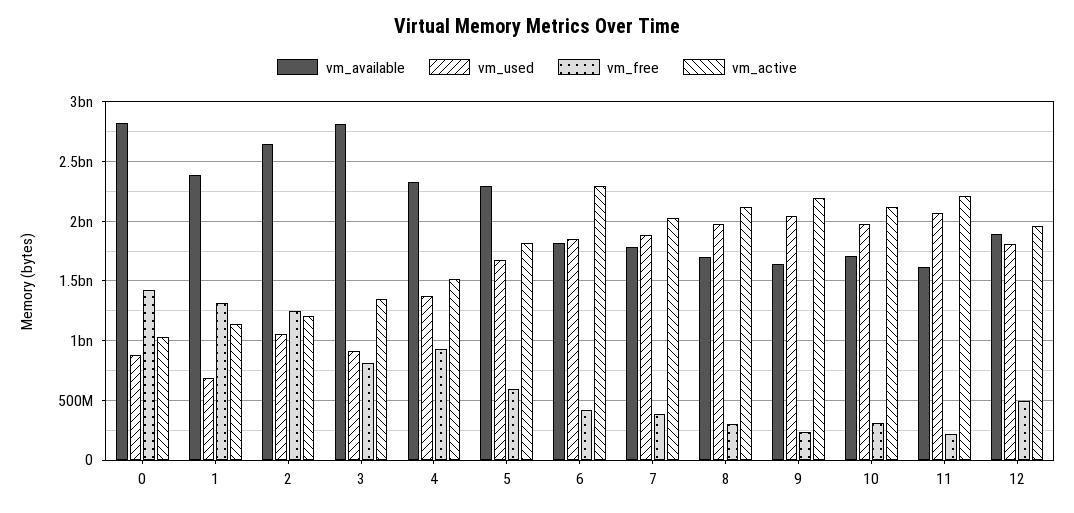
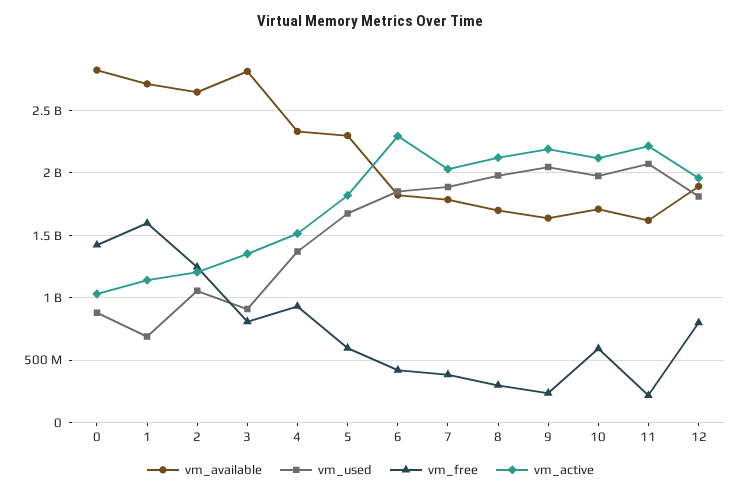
  {
    "vm_available": {
      "0": 2800000000,
-     "1": 2400000000,
+     "1": 2700000000,
      "2": 2650000000,
      "3": 2800000000,
      "4": 2350000000,
      "5": 2300000000,
      "6": 1800000000,
      "7": 1800000000,
      "8": 1700000000,
      "9": 1650000000,
      "10": 1700000000,
      "11": 1600000000,
      "12": 1900000000
    },
    "vm_used": {
      "0": 900000000,
      "1": 700000000,
      "2": 1050000000,
      "3": 900000000,
      "4": 1350000000,
      "5": 1700000000,
      "6": 1850000000,
      "7": 1900000000,
      "8": 2000000000,
      "9": 2050000000,
      "10": 2000000000,
      "11": 2050000000,
      "12": 1800000000
    },
    "vm_free": {
      "0": 1400000000,
-     "1": 1300000000,
+     "1": 1600000000,
      "2": 1250000000,
      "3": 800000000,
      "4": 950000000,
      "5": 600000000,
      "6": 400000000,
      "7": 400000000,
      "8": 300000000,
      "9": 250000000,
-     "10": 300000000,
+     "10": 600000000,
      "11": 200000000,
-     "12": 500000000
+     "12": 800000000
    },
    "vm_active": {
      "0": 1050000000,
      "1": 1150000000,
      "2": 1200000000,
      "3": 1350000000,
      "4": 1500000000,
      "5": 1800000000,
      "6": 2300000000,
      "7": 2050000000,
      "8": 2100000000,
      "9": 2200000000,
      "10": 2100000000,
      "11": 2200000000,
      "12": 1950000000
    }
  }

